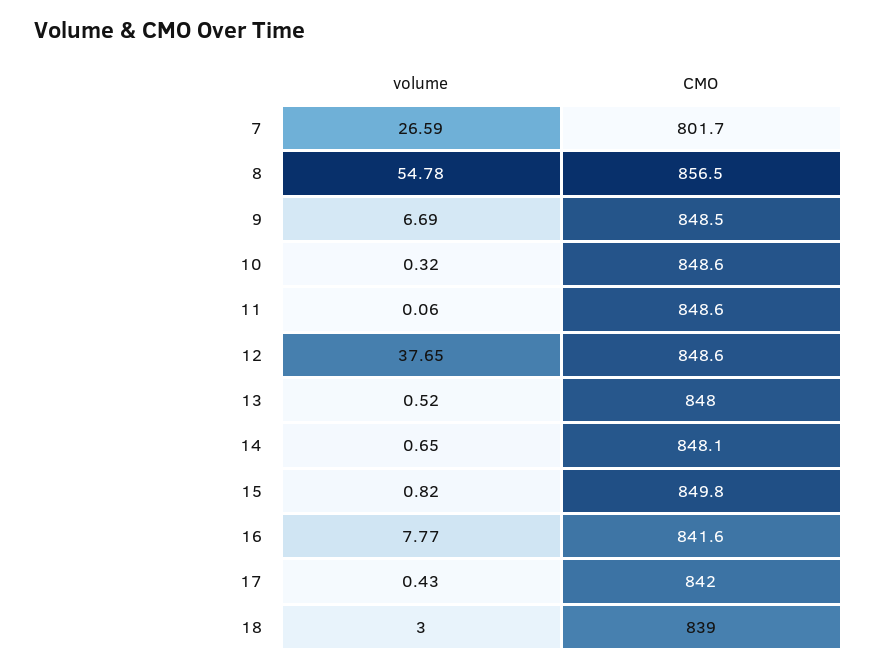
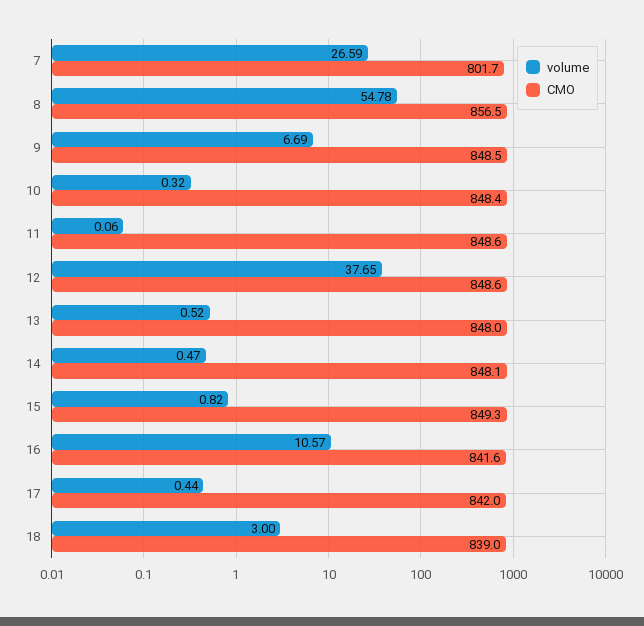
  {
    "volume": {
      "7": 26.59,
      "8": 54.78,
      "9": 6.69,
      "10": 0.32,
      "11": 0.06,
      "12": 37.65,
      "13": 0.52,
-     "14": 0.65,
+     "14": 0.47,
      "15": 0.82,
-     "16": 7.77,
+     "16": 10.57,
-     "17": 0.43,
+     "17": 0.44,
      "18": 3
    },
    "CMO": {
      "7": 801.7,
      "8": 856.5,
      "9": 848.5,
-     "10": 848.6,
+     "10": 848.4,
      "11": 848.6,
      "12": 848.6,
      "13": 848,
      "14": 848.1,
-     "15": 849.8,
+     "15": 849.3,
      "16": 841.6,
      "17": 842,
      "18": 839
    }
  }

